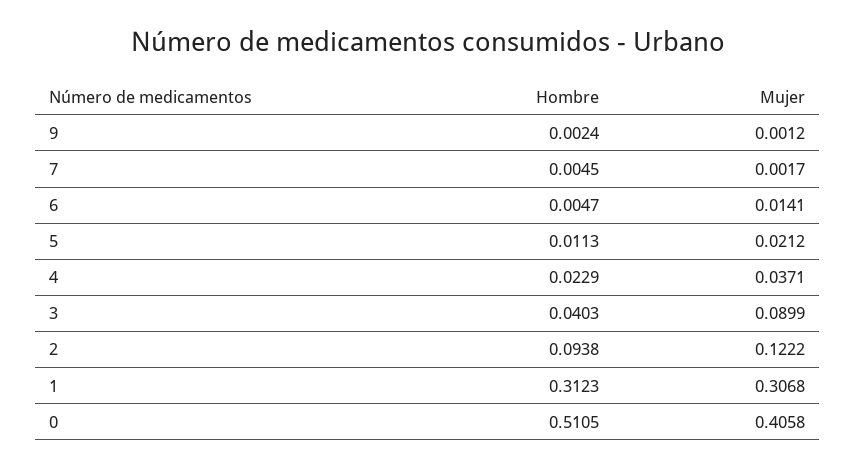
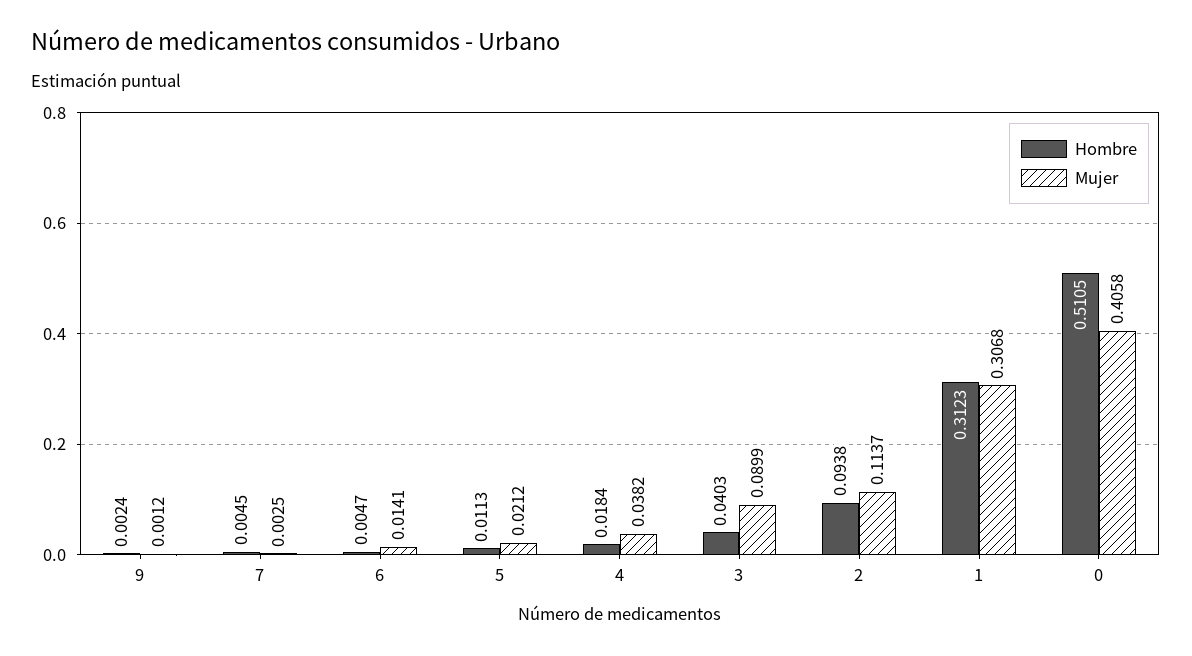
  {
    "Hombre": {
      "9": 0.0024,
      "7": 0.0045,
      "6": 0.0047,
      "5": 0.0113,
-     "4": 0.0229,
+     "4": 0.0184,
      "3": 0.0403,
      "2": 0.0938,
      "1": 0.3123,
      "0": 0.5105
    },
    "Mujer": {
      "9": 0.0012,
-     "7": 0.0017,
+     "7": 0.0025,
      "6": 0.0141,
      "5": 0.0212,
-     "4": 0.0371,
+     "4": 0.0382,
      "3": 0.0899,
-     "2": 0.1222,
+     "2": 0.1137,
      "1": 0.3068,
      "0": 0.4058
    }
  }

